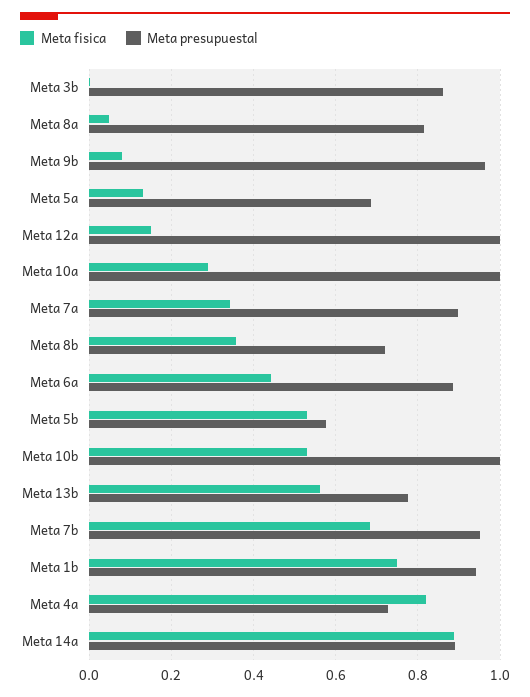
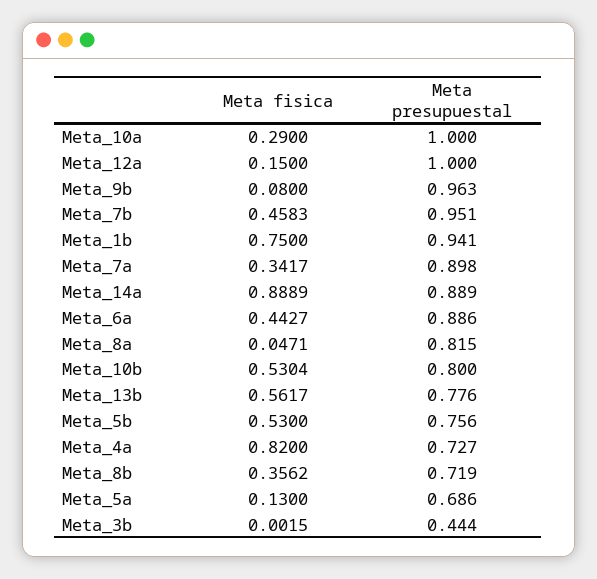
  {
    "Meta fisica": {
      "Meta 3b": 0.0015,
      "Meta 8a": 0.0471,
      "Meta 9b": 0.08,
      "Meta 5a": 0.13,
      "Meta 12a": 0.15,
      "Meta 10a": 0.29,
      "Meta 7a": 0.3417,
      "Meta 8b": 0.3562,
      "Meta 6a": 0.4427,
      "Meta 5b": 0.53,
      "Meta 10b": 0.5304,
      "Meta 13b": 0.5617,
-     "Meta 7b": 0.68,
+     "Meta 7b": 0.4583,
      "Meta 1b": 0.75,
      "Meta 4a": 0.82,
      "Meta 14a": 0.8889
    },
    "Meta presupuestal": {
-     "Meta 3b": 0.86,
+     "Meta 3b": 0.444,
      "Meta 8a": 0.815,
      "Meta 9b": 0.963,
      "Meta 5a": 0.686,
      "Meta 12a": 1,
      "Meta 10a": 1,
      "Meta 7a": 0.898,
      "Meta 8b": 0.719,
      "Meta 6a": 0.886,
-     "Meta 5b": 0.58,
+     "Meta 5b": 0.756,
-     "Meta 10b": 1,
+     "Meta 10b": 0.8,
      "Meta 13b": 0.776,
      "Meta 7b": 0.951,
      "Meta 1b": 0.941,
      "Meta 4a": 0.727,
      "Meta 14a": 0.889
    }
  }

